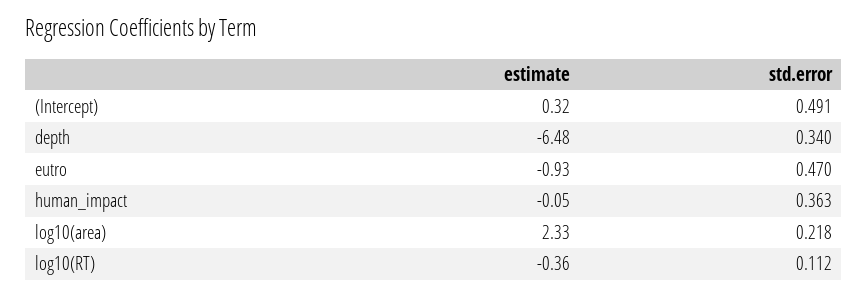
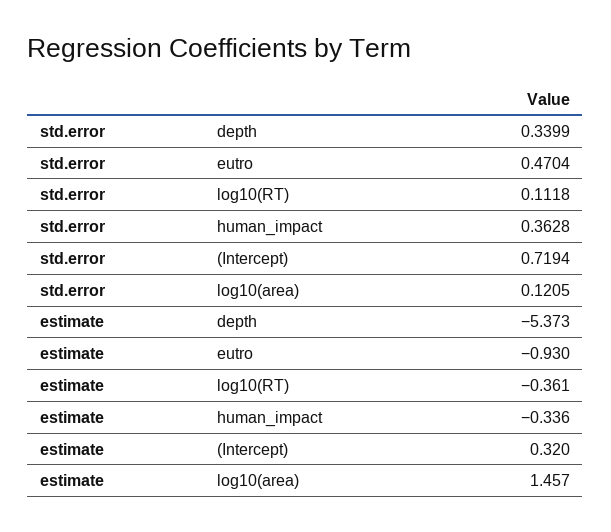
  {
    "estimate": {
      "(Intercept)": 0.32,
-     "depth": -6.48,
+     "depth": -5.373,
      "eutro": -0.93,
-     "human_impact": -0.05,
+     "human_impact": -0.336,
-     "log10(area)": 2.33,
+     "log10(area)": 1.457,
      "log10(RT)": -0.361
    },
    "std.error": {
-     "(Intercept)": 0.491,
+     "(Intercept)": 0.7194,
      "depth": 0.3399,
      "eutro": 0.4704,
      "human_impact": 0.3628,
-     "log10(area)": 0.218,
+     "log10(area)": 0.1205,
      "log10(RT)": 0.1118
    }
  }

